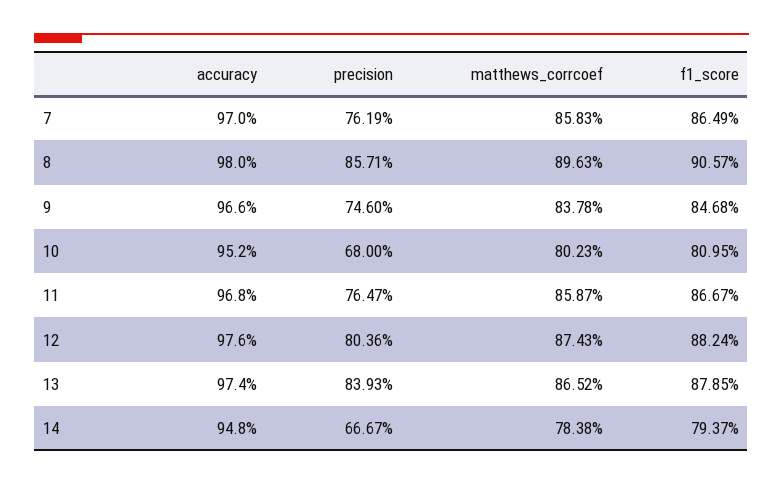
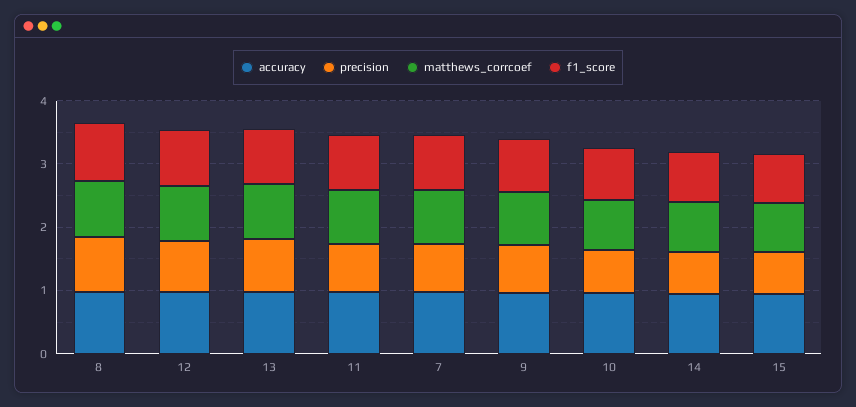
  {
    "accuracy": {
      "7": 0.97,
      "8": 0.98,
      "9": 0.966,
      "10": 0.952,
      "11": 0.968,
      "12": 0.976,
      "13": 0.974,
-     "14": 0.948
+     "14": 0.948,
+     "15": 1
    },
    "precision": {
      "7": 0.7619,
      "8": 0.8571,
      "9": 0.746,
      "10": 0.68,
      "11": 0.7647,
      "12": 0.8036,
      "13": 0.8393,
-     "14": 0.6667
+     "14": 0.6667,
+     "15": 0.6
    },
    "matthews_corrcoef": {
      "7": 0.8583,
      "8": 0.8963,
      "9": 0.8378,
      "10": 0.8023,
      "11": 0.8587,
      "12": 0.8743,
      "13": 0.8652,
-     "14": 0.7838
+     "14": 0.7838,
+     "15": 0.8
    },
    "f1_score": {
      "7": 0.8649,
      "8": 0.9057,
      "9": 0.8468,
      "10": 0.8095,
      "11": 0.8667,
      "12": 0.8824,
      "13": 0.8785,
-     "14": 0.7937
+     "14": 0.7937,
+     "15": 0.8
    }
  }

